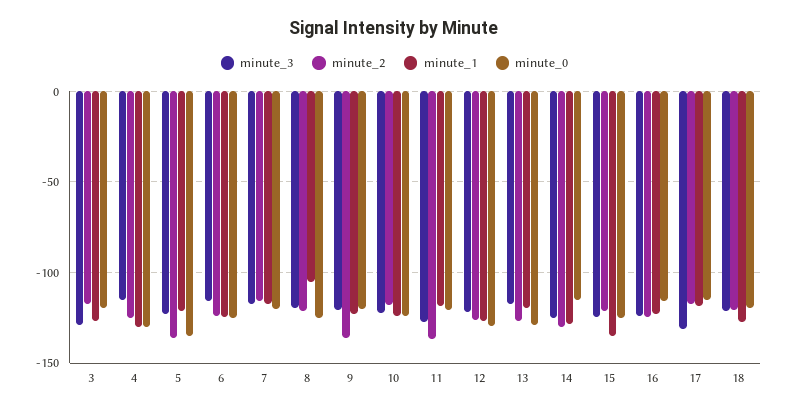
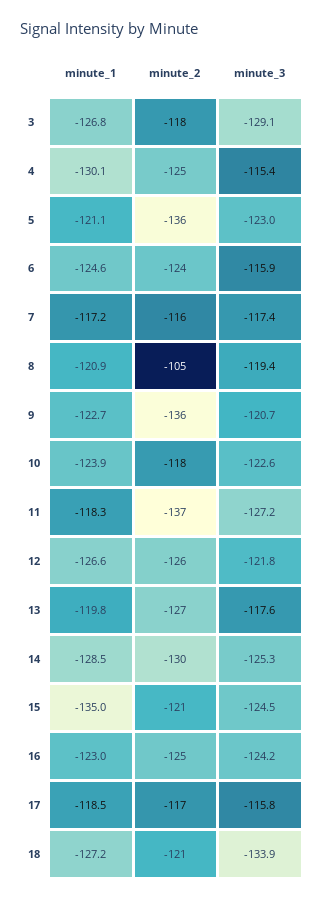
  {
    "minute_3": {
      "3": -129.1,
      "4": -115.4,
      "5": -123,
      "6": -115.9,
      "7": -117.4,
      "8": -119.4,
      "9": -120.7,
      "10": -122.6,
      "11": -127.2,
      "12": -121.8,
      "13": -117.6,
      "14": -125.3,
      "15": -124.5,
      "16": -124.2,
-     "17": -130,
+     "17": -115.8,
-     "18": -120
+     "18": -133.9
    },
    "minute_2": {
      "3": -118,
      "4": -125,
      "5": -136,
      "6": -124,
      "7": -116,
-     "8": -120,
+     "8": -105,
      "9": -136,
      "10": -118,
      "11": -137,
      "12": -126,
      "13": -127,
      "14": -130,
      "15": -121,
      "16": -125,
      "17": -117,
      "18": -121
    },
    "minute_1": {
      "3": -126.8,
      "4": -130.1,
      "5": -121.1,
      "6": -124.6,
      "7": -117.2,
-     "8": -105,
+     "8": -120.9,
      "9": -122.7,
      "10": -123.9,
      "11": -118.3,
      "12": -126.6,
      "13": -119.8,
      "14": -128.5,
      "15": -135,
      "16": -123,
      "17": -118.5,
      "18": -127.2
-   },
+   }
-   "minute_0": {
-     "3": -120,
-     "4": -130,
-     "5": -135,
-     "6": -125,
-     "7": -120,
-     "8": -125,
-     "9": -120,
-     "10": -125,
-     "11": -120,
-     "12": -130,
-     "13": -130,
-     "14": -115,
-     "15": -125,
-     "16": -115,
-     "17": -115,
-     "18": -120
-   }
  }

